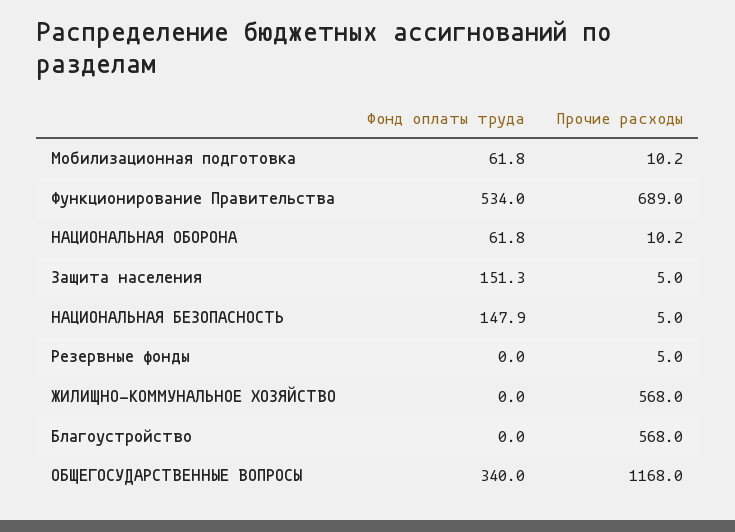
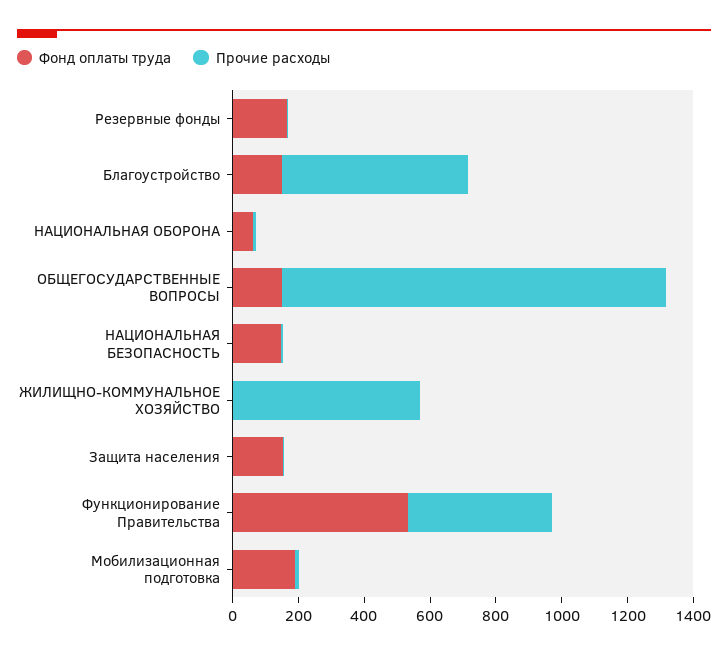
  {
    "Фонд оплаты труда": {
-     "Мобилизационная подготовка": 61.8,
+     "Мобилизационная подготовка": 200,
      "Функционирование Правительства": 534,
      "НАЦИОНАЛЬНАЯ ОБОРОНА": 61.8,
      "Защита населения": 151.3,
      "НАЦИОНАЛЬНАЯ БЕЗОПАСНОСТЬ": 147.9,
-     "Резервные фонды": 0,
+     "Резервные фонды": 150,
      "ЖИЛИЩНО-КОММУНАЛЬНОЕ ХОЗЯЙСТВО": 0,
-     "Благоустройство": 0,
+     "Благоустройство": 150,
-     "ОБЩЕГОСУДАРСТВЕННЫЕ ВОПРОСЫ": 340
+     "ОБЩЕГОСУДАРСТВЕННЫЕ ВОПРОСЫ": 150
    },
    "Прочие расходы": {
      "Мобилизационная подготовка": 10.2,
-     "Функционирование Правительства": 689,
+     "Функционирование Правительства": 450,
      "НАЦИОНАЛЬНАЯ ОБОРОНА": 10.2,
      "Защита населения": 5,
      "НАЦИОНАЛЬНАЯ БЕЗОПАСНОСТЬ": 5,
      "Резервные фонды": 5,
      "ЖИЛИЩНО-КОММУНАЛЬНОЕ ХОЗЯЙСТВО": 568,
      "Благоустройство": 568,
      "ОБЩЕГОСУДАРСТВЕННЫЕ ВОПРОСЫ": 1168
    }
  }

